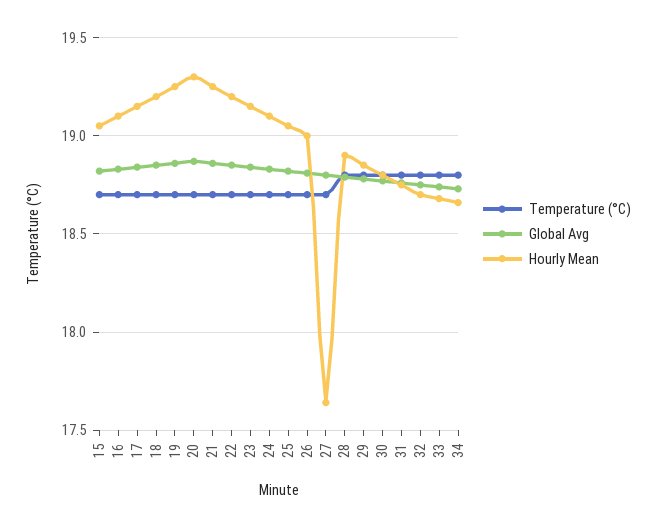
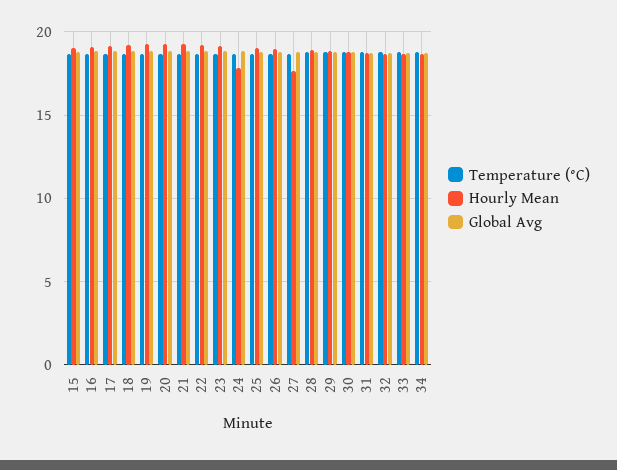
  {
    "Temperature (°C)": {
      "15": 18.7,
      "16": 18.7,
      "17": 18.7,
      "18": 18.7,
      "19": 18.7,
      "20": 18.7,
      "21": 18.7,
      "22": 18.7,
      "23": 18.7,
      "24": 18.7,
      "25": 18.7,
      "26": 18.7,
      "27": 18.7,
      "28": 18.8,
      "29": 18.8,
      "30": 18.8,
      "31": 18.8,
      "32": 18.8,
      "33": 18.8,
      "34": 18.8
    },
    "Global Avg": {
      "15": 18.8,
      "16": 18.85,
      "17": 18.85,
      "18": 18.85,
      "19": 18.85,
      "20": 18.85,
      "21": 18.85,
      "22": 18.85,
      "23": 18.85,
      "24": 18.85,
      "25": 18.8,
      "26": 18.8,
      "27": 18.8,
      "28": 18.8,
      "29": 18.8,
      "30": 18.75,
      "31": 18.75,
      "32": 18.75,
      "33": 18.75,
      "34": 18.75
    },
    "Hourly Mean": {
      "15": 19.05,
      "16": 19.1,
      "17": 19.15,
      "18": 19.2,
      "19": 19.25,
      "20": 19.3,
      "21": 19.25,
      "22": 19.2,
      "23": 19.15,
-     "24": 19.1,
+     "24": 18,
      "25": 19.05,
      "26": 19,
      "27": 17.65,
      "28": 18.9,
      "29": 18.85,
      "30": 18.8,
      "31": 18.75,
      "32": 18.7,
      "33": 18.7,
      "34": 18.65
    }
  }

